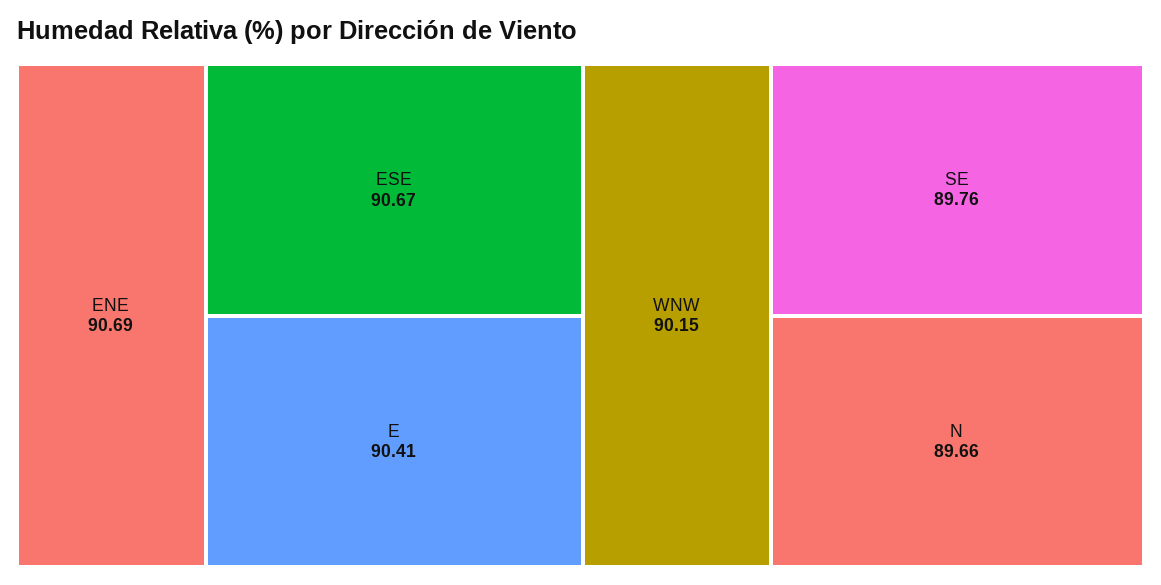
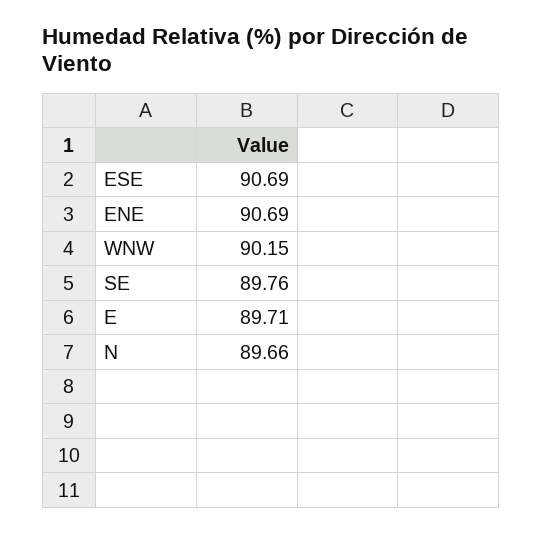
  {
    "ENE": 90.69,
-   "ESE": 90.67,
+   "ESE": 90.69,
-   "E": 90.41,
+   "E": 89.71,
    "WNW": 90.15,
    "SE": 89.76,
    "N": 89.66
  }

